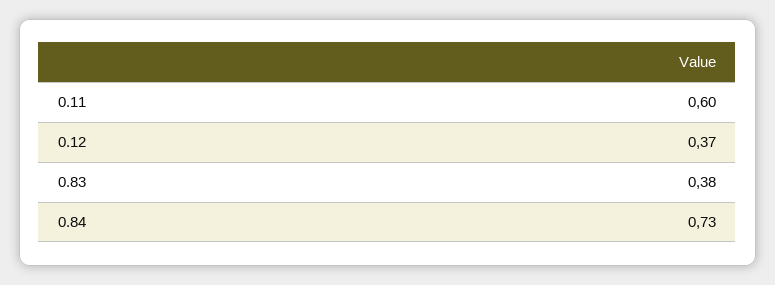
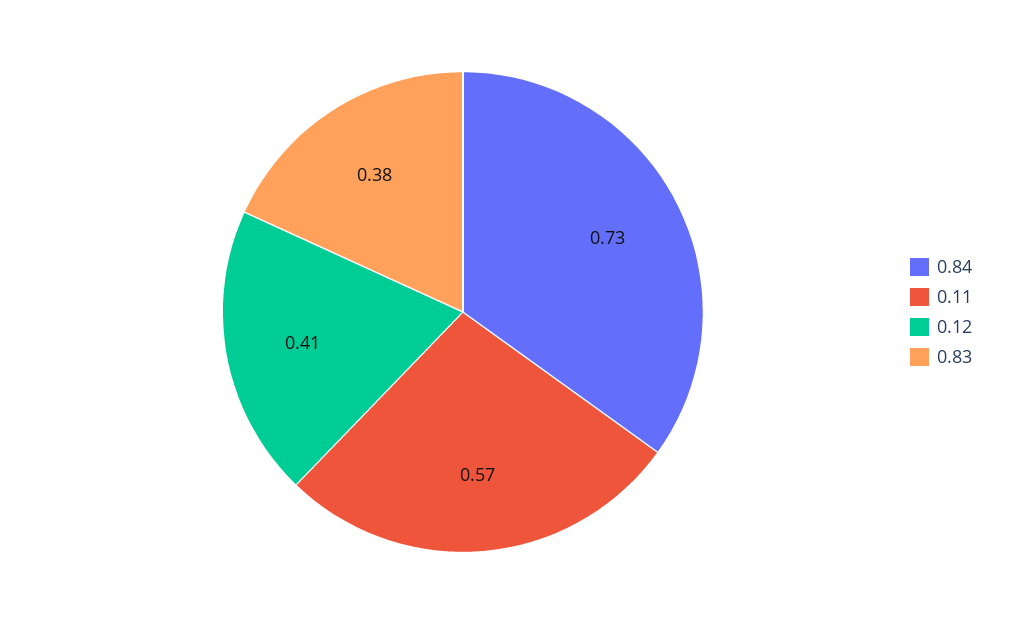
  {
-   "0.11": 0.6,
+   "0.11": 0.57,
-   "0.12": 0.37,
+   "0.12": 0.41,
    "0.83": 0.38,
    "0.84": 0.73
  }

